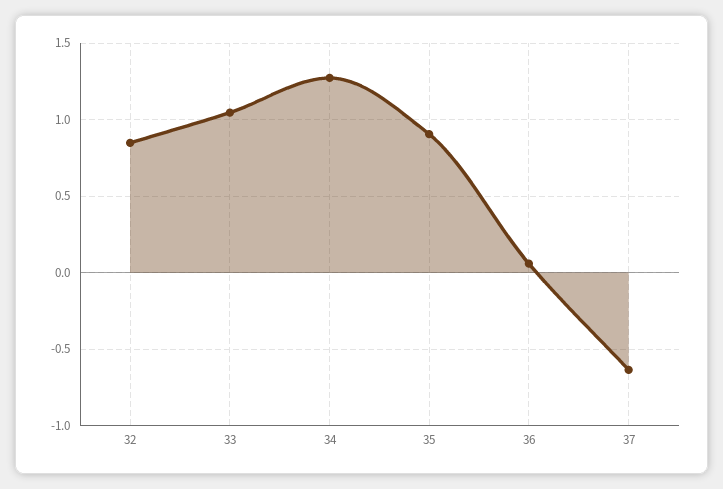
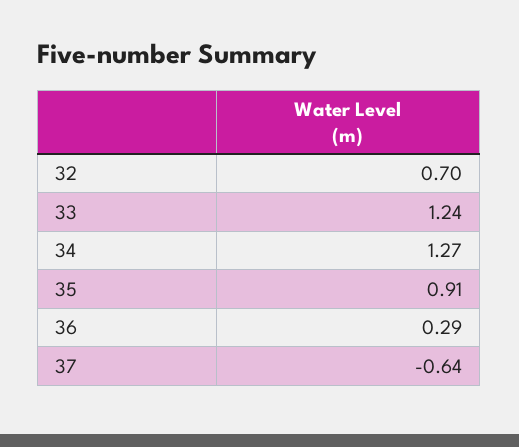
  {
-   "32": 0.85,
+   "32": 0.7,
-   "33": 1.05,
+   "33": 1.24,
    "34": 1.27,
    "35": 0.91,
-   "36": 0.05,
+   "36": 0.29,
    "37": -0.64
  }

